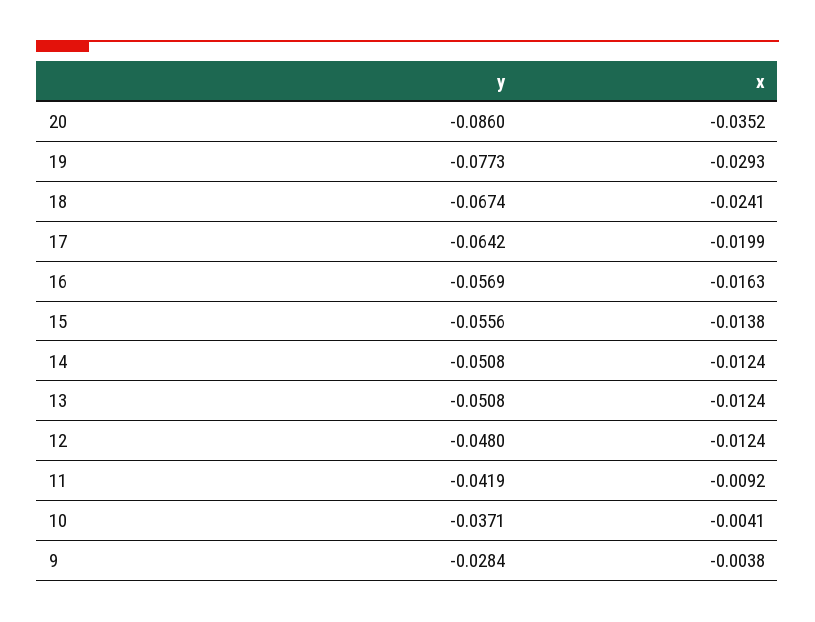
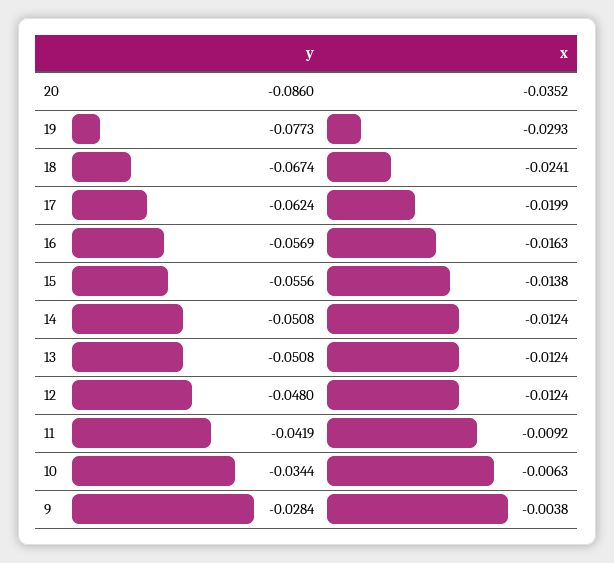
  {
    "y": {
      "20": -0.086,
      "19": -0.0773,
      "18": -0.0674,
-     "17": -0.0642,
+     "17": -0.0624,
      "16": -0.0569,
      "15": -0.0556,
      "14": -0.0508,
      "13": -0.0508,
      "12": -0.048,
      "11": -0.0419,
-     "10": -0.0371,
+     "10": -0.0344,
      "9": -0.0284
    },
    "x": {
      "20": -0.0352,
      "19": -0.0293,
      "18": -0.0241,
      "17": -0.0199,
      "16": -0.0163,
      "15": -0.0138,
      "14": -0.0124,
      "13": -0.0124,
      "12": -0.0124,
      "11": -0.0092,
-     "10": -0.0041,
+     "10": -0.0063,
      "9": -0.0038
    }
  }

